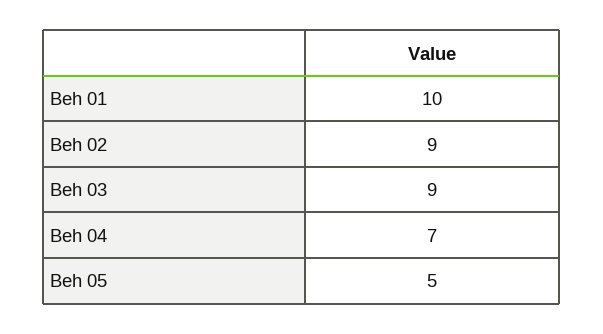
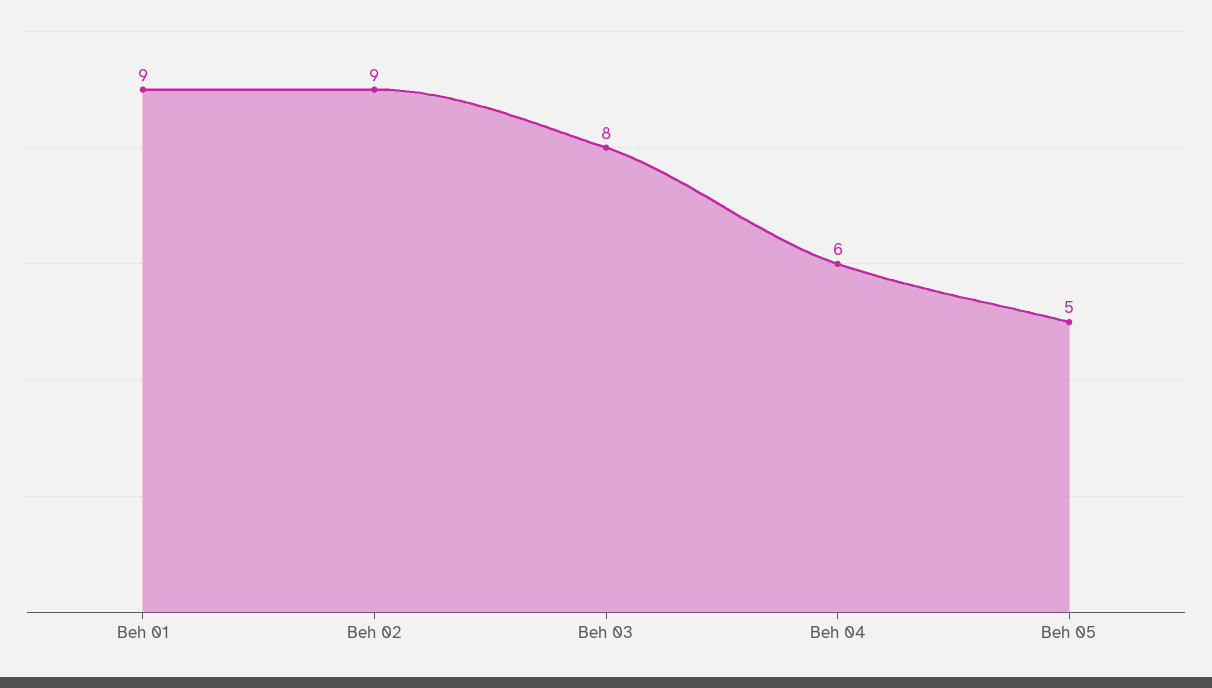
  {
-   "Beh 01": 10,
+   "Beh 01": 9,
    "Beh 02": 9,
-   "Beh 03": 9,
+   "Beh 03": 8,
-   "Beh 04": 7,
+   "Beh 04": 6,
    "Beh 05": 5
  }

